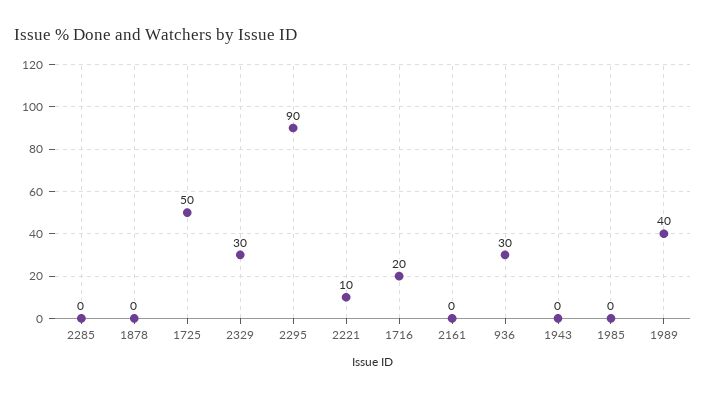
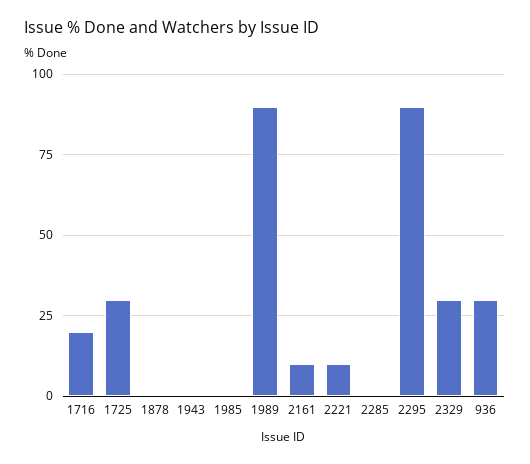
  {
    "2285": 0,
    "1878": 0,
-   "1725": 50,
+   "1725": 30,
    "2329": 30,
    "2295": 90,
    "2221": 10,
    "1716": 20,
-   "2161": 0,
+   "2161": 10,
    "936": 30,
    "1943": 0,
    "1985": 0,
-   "1989": 40
+   "1989": 90
  }

